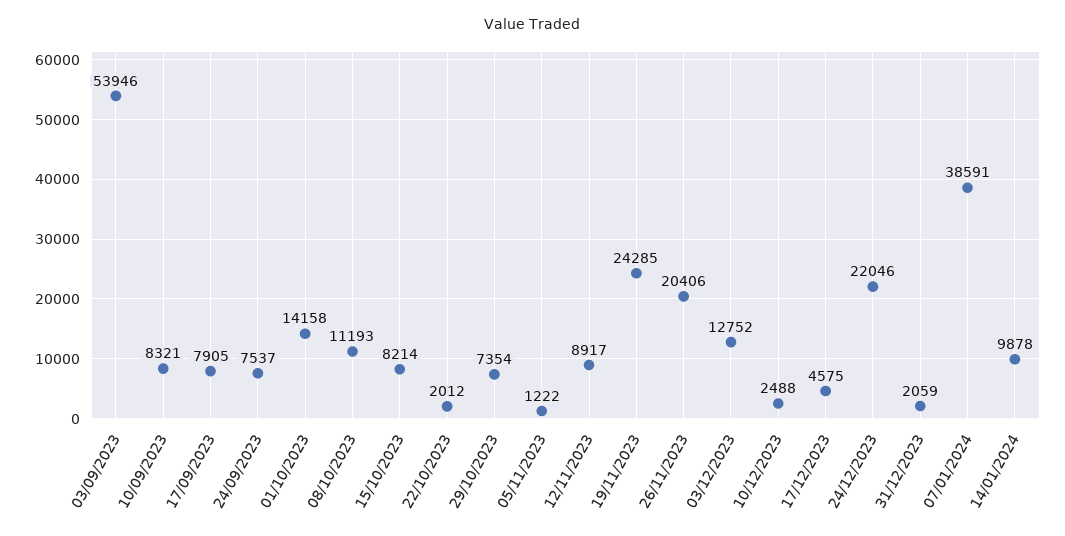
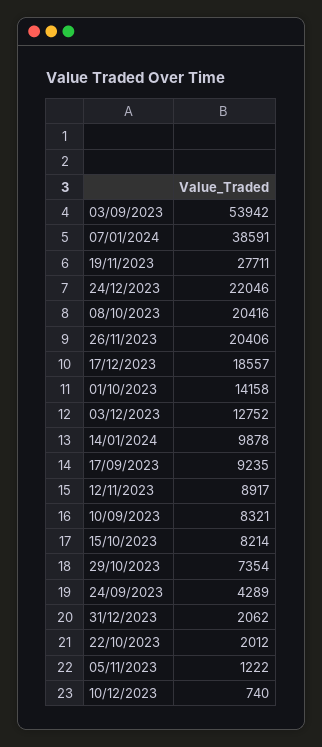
  {
-   "03/09/2023": 53946,
+   "03/09/2023": 53942,
    "10/09/2023": 8321,
-   "17/09/2023": 7905,
+   "17/09/2023": 9235,
-   "24/09/2023": 7537,
+   "24/09/2023": 4289,
    "01/10/2023": 14158,
-   "08/10/2023": 11193,
+   "08/10/2023": 20416,
    "15/10/2023": 8214,
    "22/10/2023": 2012,
    "29/10/2023": 7354,
    "05/11/2023": 1222,
    "12/11/2023": 8917,
-   "19/11/2023": 24285,
+   "19/11/2023": 27711,
    "26/11/2023": 20406,
    "03/12/2023": 12752,
-   "10/12/2023": 2488,
+   "10/12/2023": 740,
-   "17/12/2023": 4575,
+   "17/12/2023": 18557,
    "24/12/2023": 22046,
-   "31/12/2023": 2059,
+   "31/12/2023": 2062,
    "07/01/2024": 38591,
    "14/01/2024": 9878
  }

